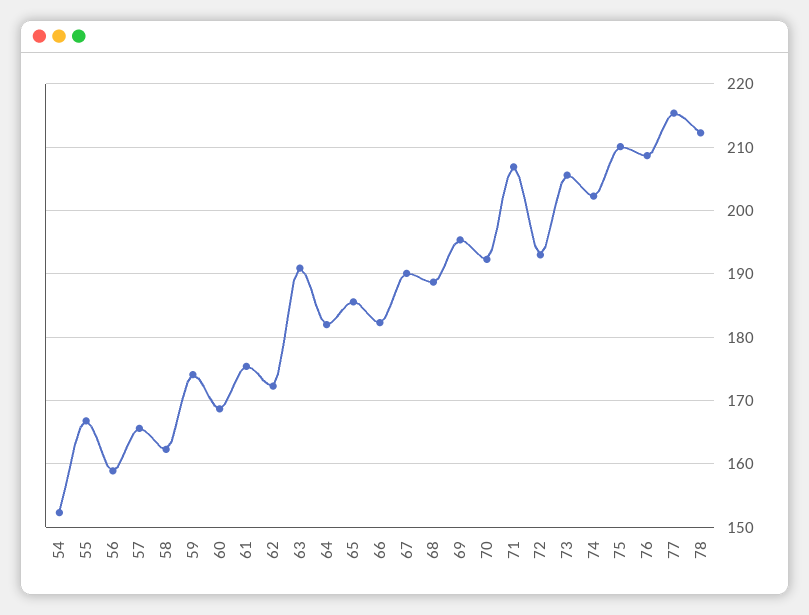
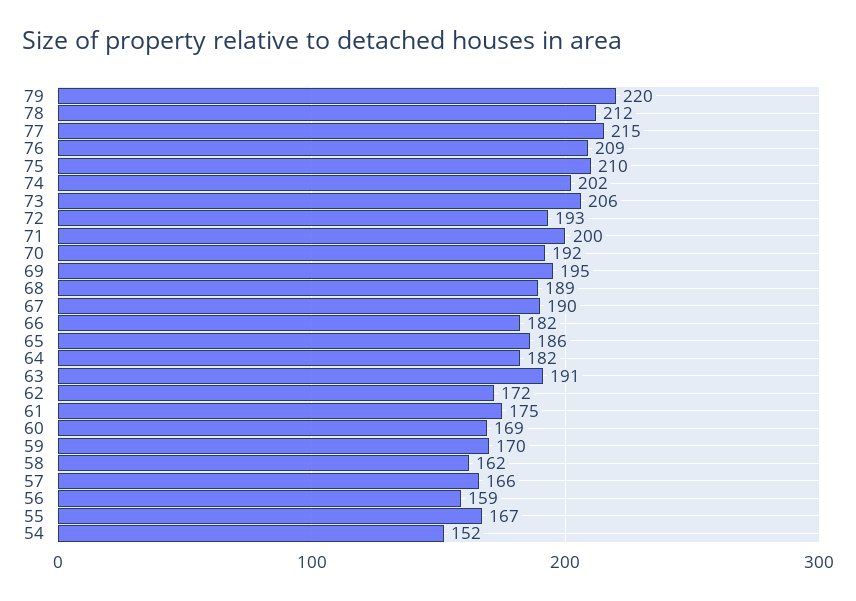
  {
    "54": 152,
    "55": 167,
    "56": 159,
    "57": 166,
    "58": 162,
-   "59": 174,
+   "59": 170,
    "60": 169,
    "61": 175,
    "62": 172,
    "63": 191,
    "64": 182,
    "65": 186,
    "66": 182,
    "67": 190,
    "68": 189,
    "69": 195,
    "70": 192,
-   "71": 207,
+   "71": 200,
    "72": 193,
    "73": 206,
    "74": 202,
    "75": 210,
    "76": 209,
    "77": 215,
-   "78": 212
+   "78": 212,
+   "79": 220
  }

